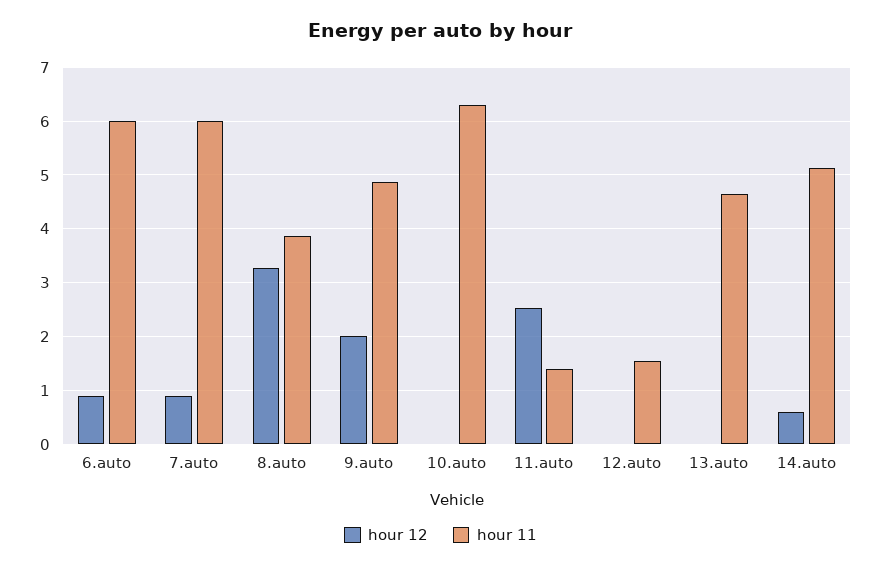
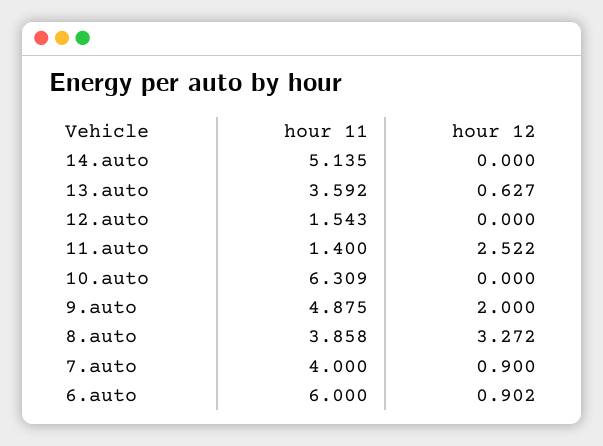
  {
    "hour 12": {
      "6.auto": 0.902,
      "7.auto": 0.9,
      "8.auto": 3.272,
      "9.auto": 2,
      "10.auto": 0,
      "11.auto": 2.522,
      "12.auto": 0,
-     "13.auto": 0,
+     "13.auto": 0.627,
-     "14.auto": 0.6
+     "14.auto": 0
    },
    "hour 11": {
      "6.auto": 6,
-     "7.auto": 6,
+     "7.auto": 4,
      "8.auto": 3.858,
      "9.auto": 4.875,
      "10.auto": 6.309,
      "11.auto": 1.4,
      "12.auto": 1.543,
-     "13.auto": 4.6,
+     "13.auto": 3.592,
      "14.auto": 5.135
    }
  }

